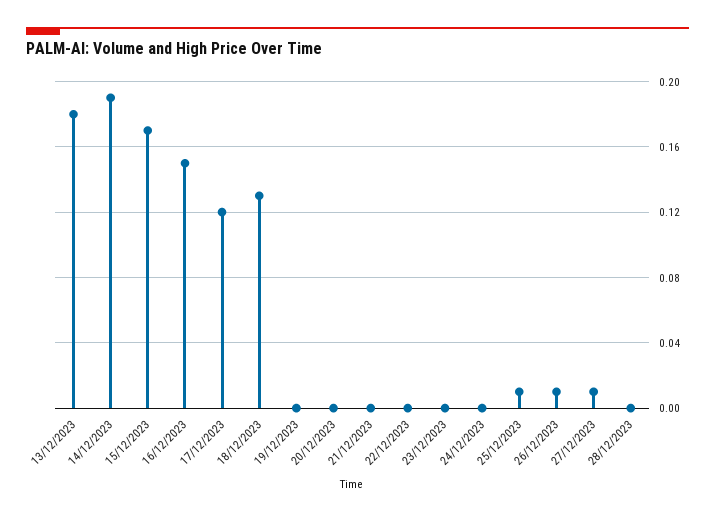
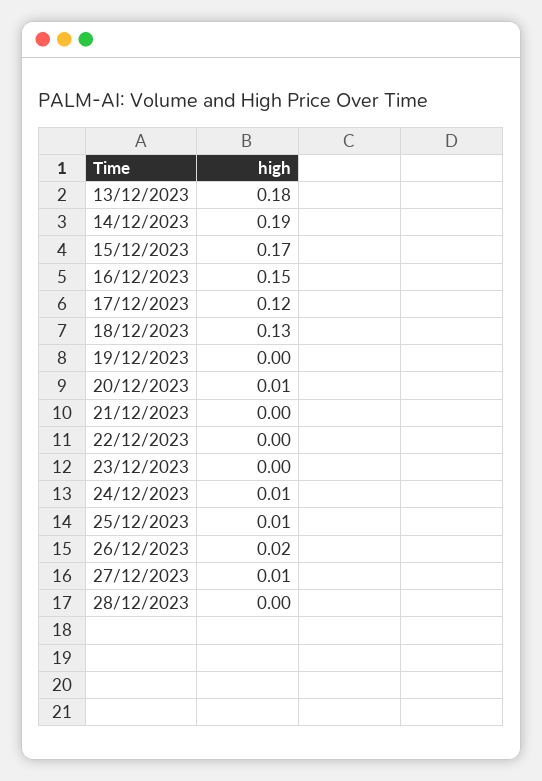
  {
    "13/12/2023": 0.18,
    "14/12/2023": 0.19,
    "15/12/2023": 0.17,
    "16/12/2023": 0.15,
    "17/12/2023": 0.12,
    "18/12/2023": 0.13,
    "19/12/2023": 0,
-   "20/12/2023": 0,
+   "20/12/2023": 0.01,
    "21/12/2023": 0,
    "22/12/2023": 0,
    "23/12/2023": 0,
-   "24/12/2023": 0,
+   "24/12/2023": 0.01,
    "25/12/2023": 0.01,
-   "26/12/2023": 0.01,
+   "26/12/2023": 0.02,
    "27/12/2023": 0.01,
    "28/12/2023": 0
  }

